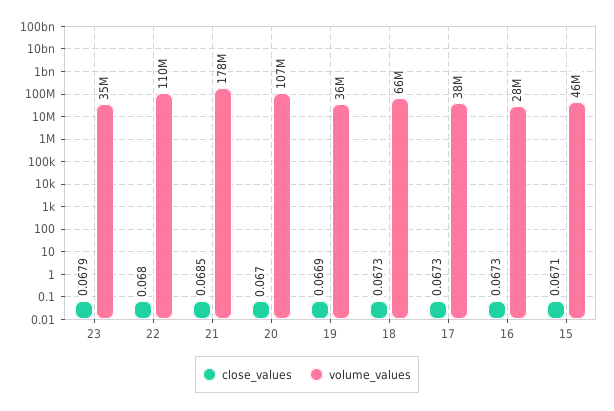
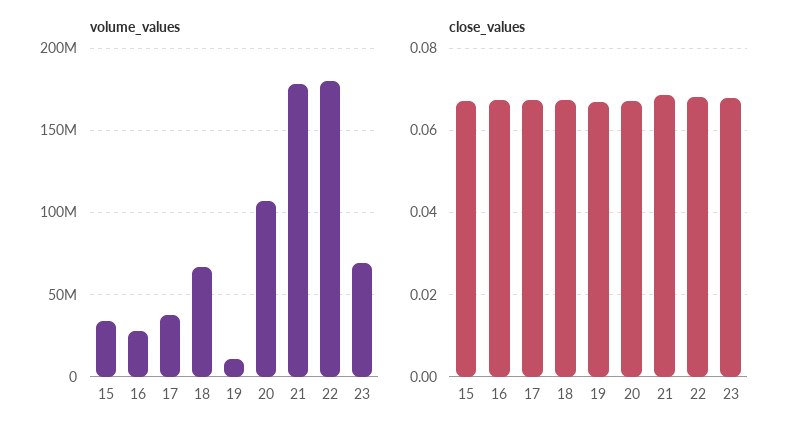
  {
    "close_values": {
      "23": 0.0679,
      "22": 0.068,
      "21": 0.0685,
      "20": 0.067,
      "19": 0.0669,
      "18": 0.0673,
      "17": 0.0673,
      "16": 0.0673,
      "15": 0.0671
    },
    "volume_values": {
-     "23": 35000000,
+     "23": 70000000,
-     "22": 110000000,
+     "22": 180000000,
      "21": 178000000,
      "20": 107000000,
-     "19": 36000000,
+     "19": 10000000,
      "18": 66000000,
      "17": 38000000,
      "16": 28000000,
-     "15": 46000000
+     "15": 35000000
    }
  }

